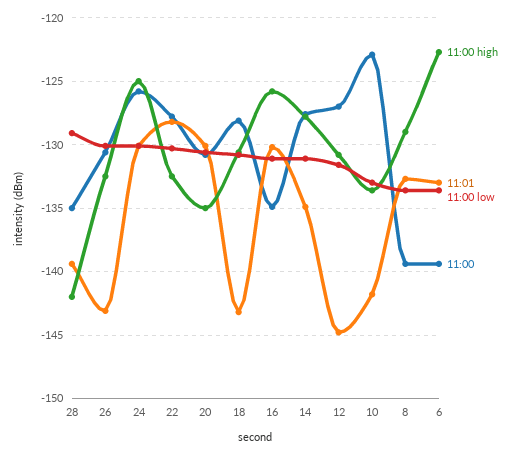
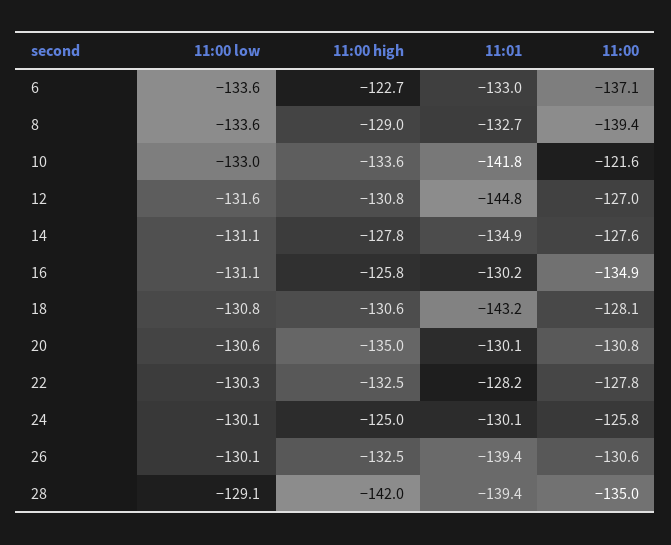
  {
    "11:00 high": {
      "28": -142,
      "26": -132.5,
      "24": -125,
      "22": -132.5,
      "20": -135,
      "18": -130.6,
      "16": -125.8,
      "14": -127.8,
      "12": -130.8,
      "10": -133.6,
      "8": -129,
      "6": -122.7
    },
    "11:01": {
      "28": -139.4,
-     "26": -143,
+     "26": -139.4,
      "24": -130.1,
      "22": -128.2,
      "20": -130.1,
      "18": -143.2,
      "16": -130.2,
      "14": -134.9,
      "12": -144.8,
      "10": -141.8,
      "8": -132.7,
      "6": -133
    },
    "11:00 low": {
      "28": -129.1,
      "26": -130.1,
      "24": -130.1,
      "22": -130.3,
      "20": -130.6,
      "18": -130.8,
      "16": -131.1,
      "14": -131.1,
      "12": -131.6,
      "10": -133,
      "8": -133.6,
      "6": -133.6
    },
    "11:00": {
      "28": -135,
      "26": -130.6,
      "24": -125.8,
      "22": -127.8,
      "20": -130.8,
      "18": -128.1,
      "16": -134.9,
      "14": -127.6,
      "12": -127,
-     "10": -123,
+     "10": -121.6,
      "8": -139.4,
-     "6": -139.5
+     "6": -137.1
    }
  }

